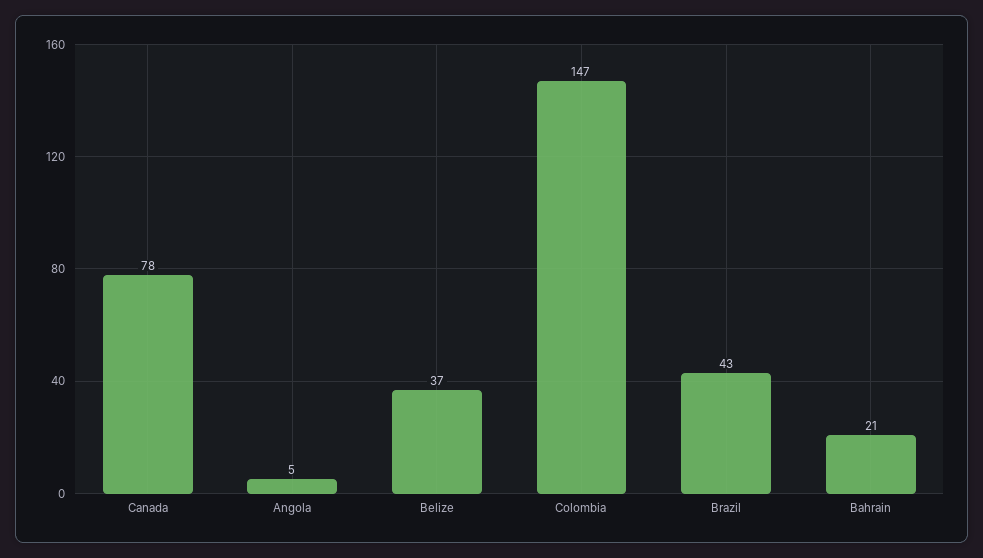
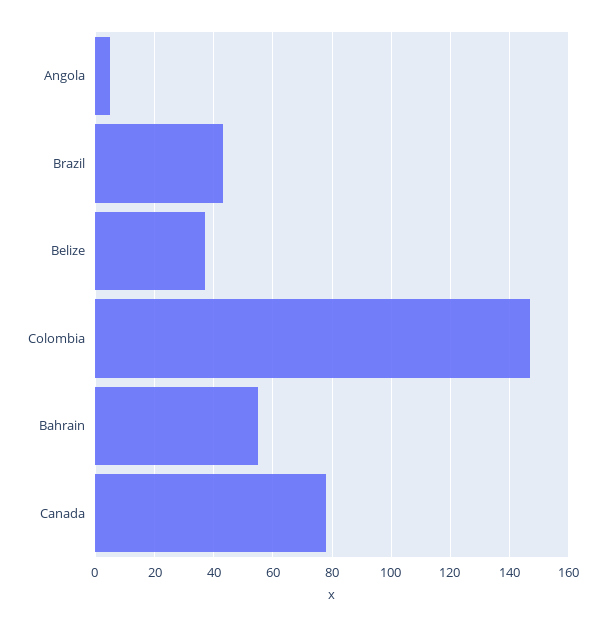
  {
    "Canada": 78,
    "Angola": 5,
    "Belize": 37,
    "Colombia": 147,
    "Brazil": 43,
-   "Bahrain": 21
+   "Bahrain": 55
  }

